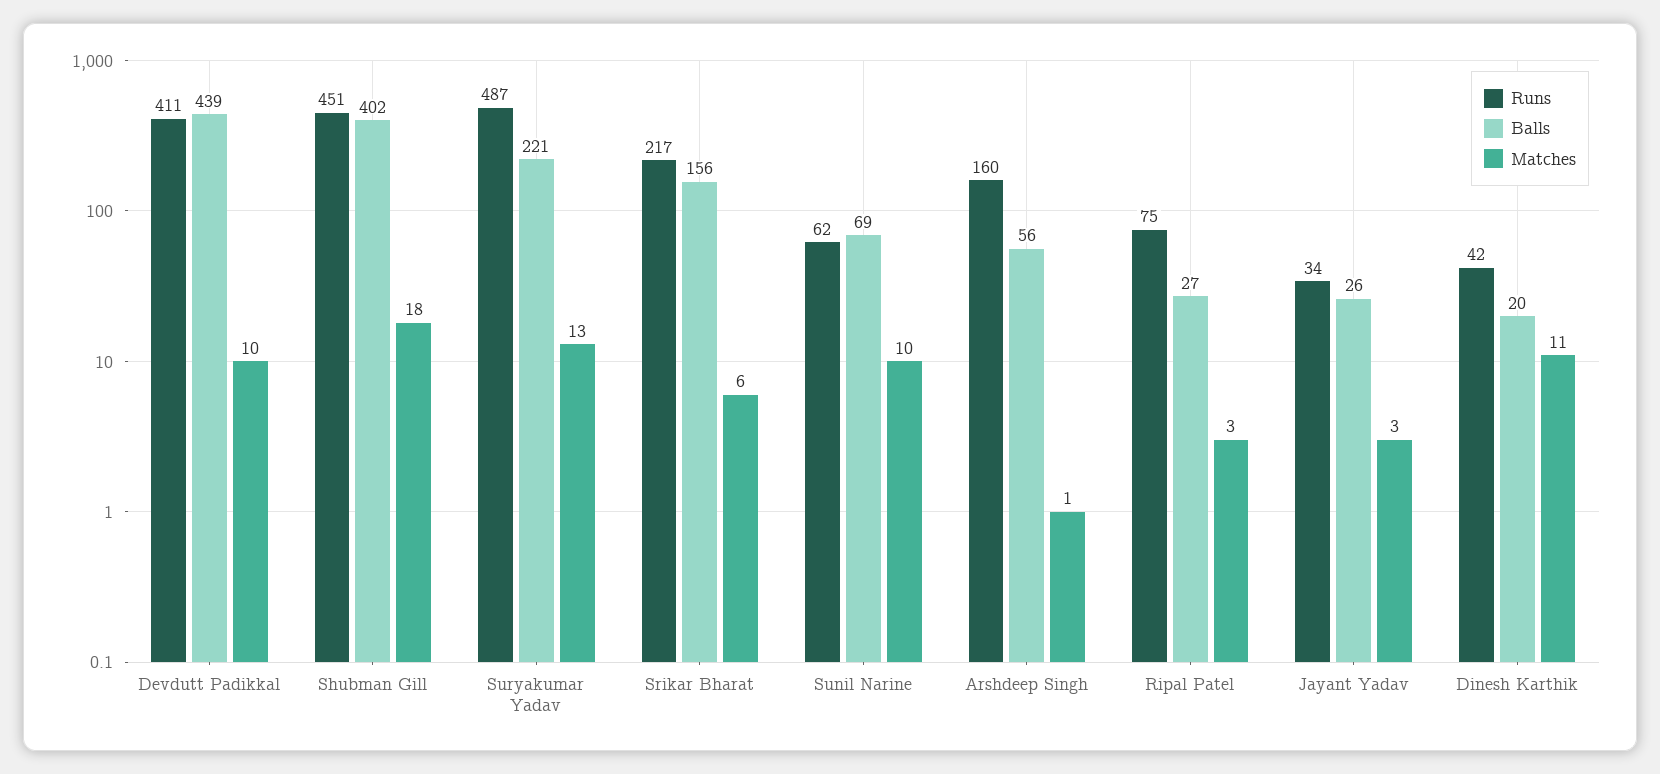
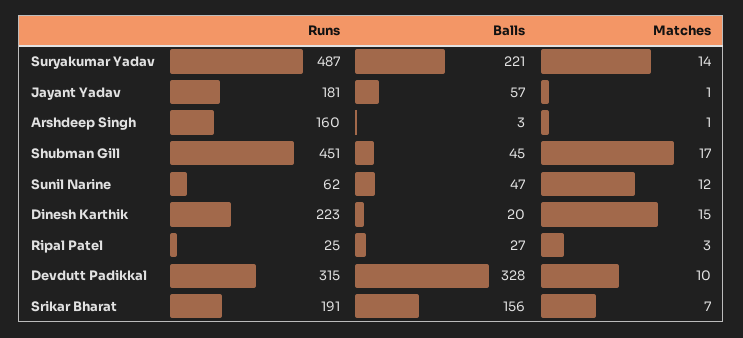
  {
    "Runs": {
-     "Devdutt Padikkal": 411,
+     "Devdutt Padikkal": 315,
      "Shubman Gill": 451,
      "Suryakumar Yadav": 487,
-     "Srikar Bharat": 217,
+     "Srikar Bharat": 191,
      "Sunil Narine": 62,
      "Arshdeep Singh": 160,
-     "Ripal Patel": 75,
+     "Ripal Patel": 25,
-     "Jayant Yadav": 34,
+     "Jayant Yadav": 181,
-     "Dinesh Karthik": 42
+     "Dinesh Karthik": 223
    },
    "Balls": {
-     "Devdutt Padikkal": 439,
+     "Devdutt Padikkal": 328,
-     "Shubman Gill": 402,
+     "Shubman Gill": 45,
      "Suryakumar Yadav": 221,
      "Srikar Bharat": 156,
-     "Sunil Narine": 69,
+     "Sunil Narine": 47,
-     "Arshdeep Singh": 56,
+     "Arshdeep Singh": 3,
      "Ripal Patel": 27,
-     "Jayant Yadav": 26,
+     "Jayant Yadav": 57,
      "Dinesh Karthik": 20
    },
    "Matches": {
      "Devdutt Padikkal": 10,
-     "Shubman Gill": 18,
+     "Shubman Gill": 17,
-     "Suryakumar Yadav": 13,
+     "Suryakumar Yadav": 14,
-     "Srikar Bharat": 6,
+     "Srikar Bharat": 7,
-     "Sunil Narine": 10,
+     "Sunil Narine": 12,
      "Arshdeep Singh": 1,
      "Ripal Patel": 3,
-     "Jayant Yadav": 3,
+     "Jayant Yadav": 1,
-     "Dinesh Karthik": 11
+     "Dinesh Karthik": 15
    }
  }

